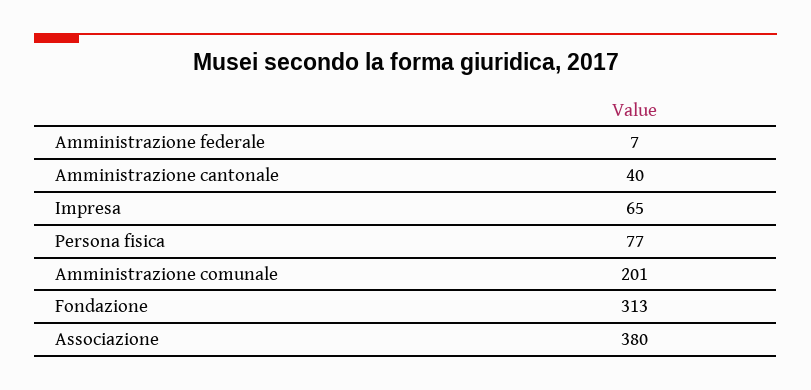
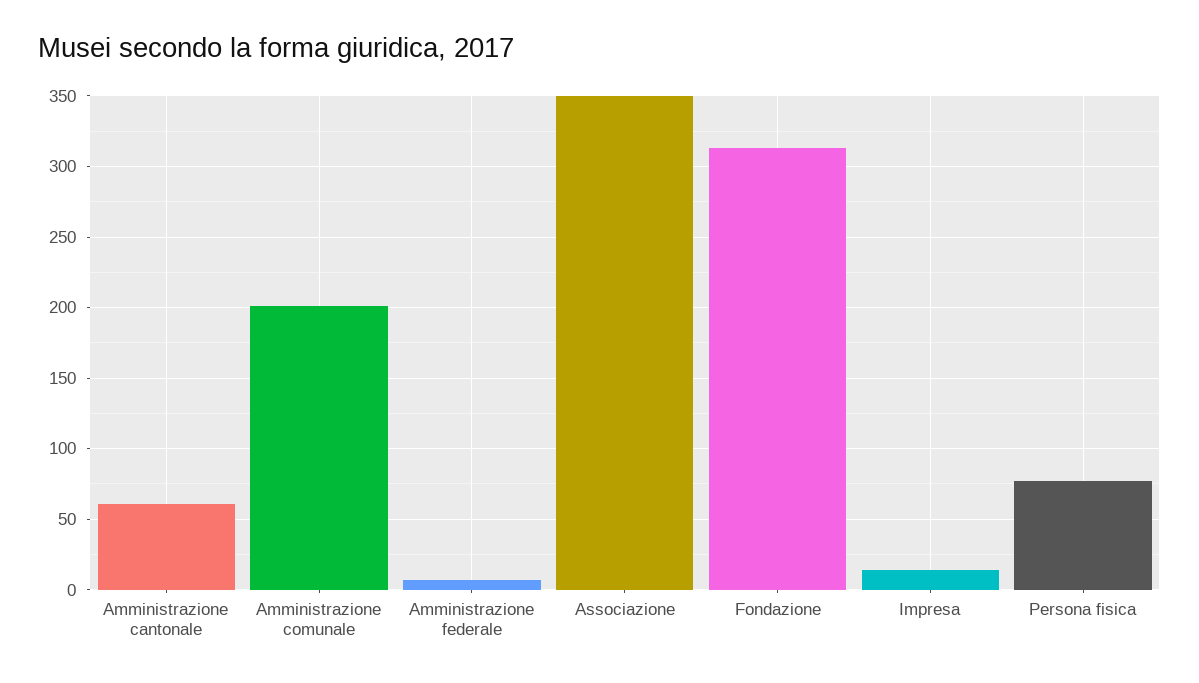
  {
    "Amministrazione federale": 7,
-   "Amministrazione cantonale": 40,
+   "Amministrazione cantonale": 60,
-   "Impresa": 65,
+   "Impresa": 15,
    "Persona fisica": 77,
    "Amministrazione comunale": 201,
    "Fondazione": 313,
-   "Associazione": 380
+   "Associazione": 350
  }

